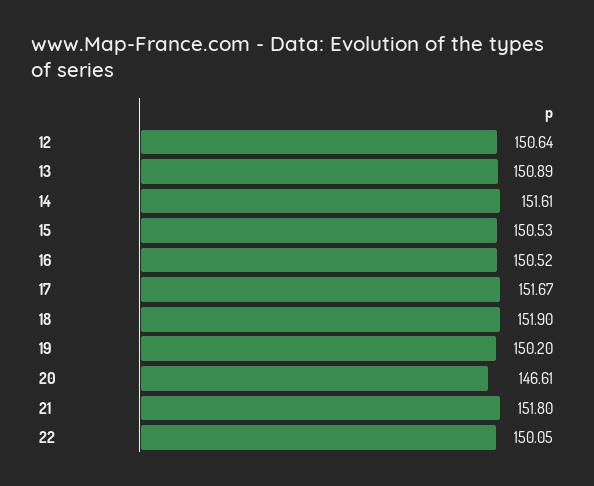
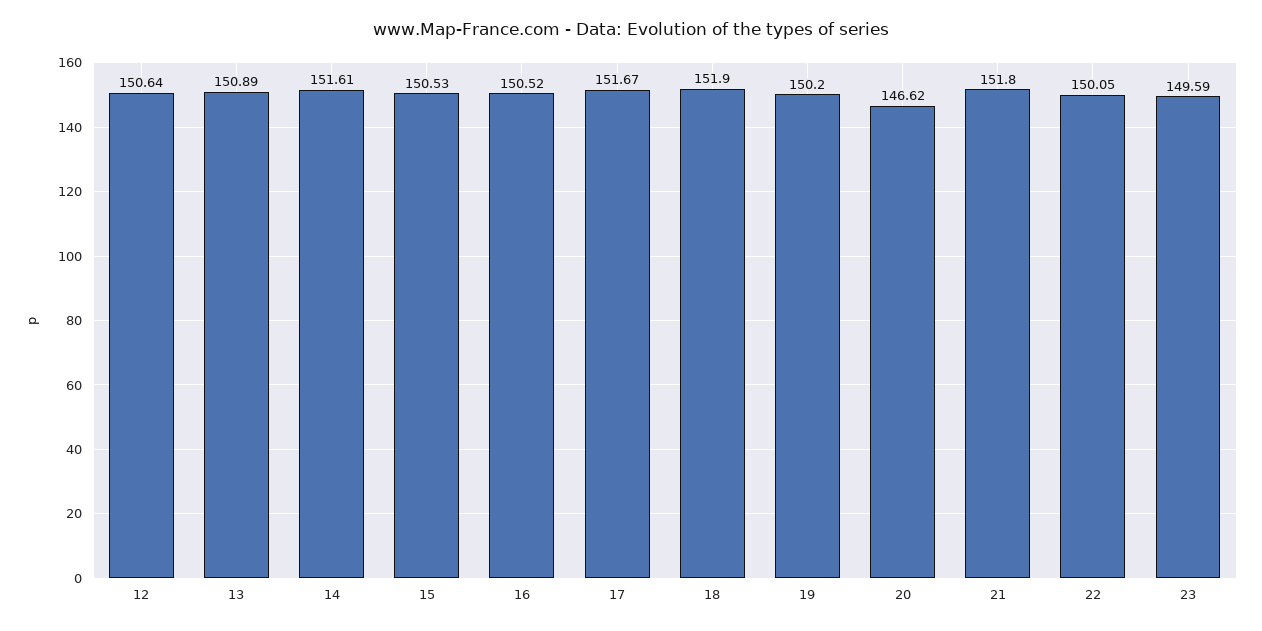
  {
    "12": 150.64,
    "13": 150.89,
    "14": 151.61,
    "15": 150.53,
    "16": 150.52,
    "17": 151.67,
    "18": 151.9,
    "19": 150.2,
-   "20": 146.61,
+   "20": 146.62,
    "21": 151.8,
-   "22": 150.05
+   "22": 150.05,
+   "23": 149.59
  }

